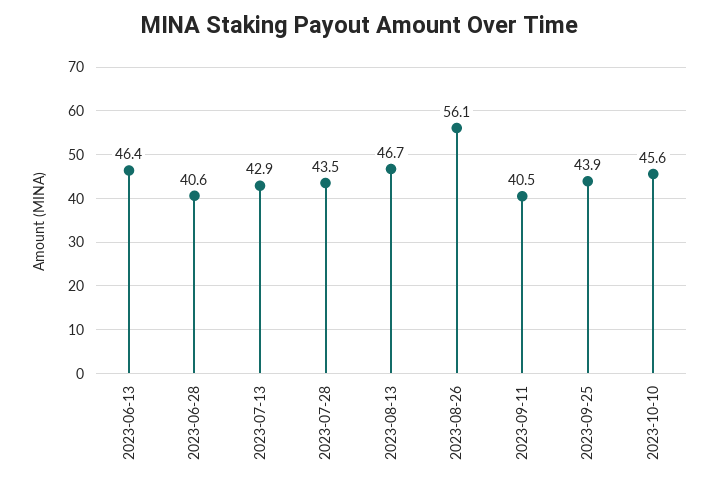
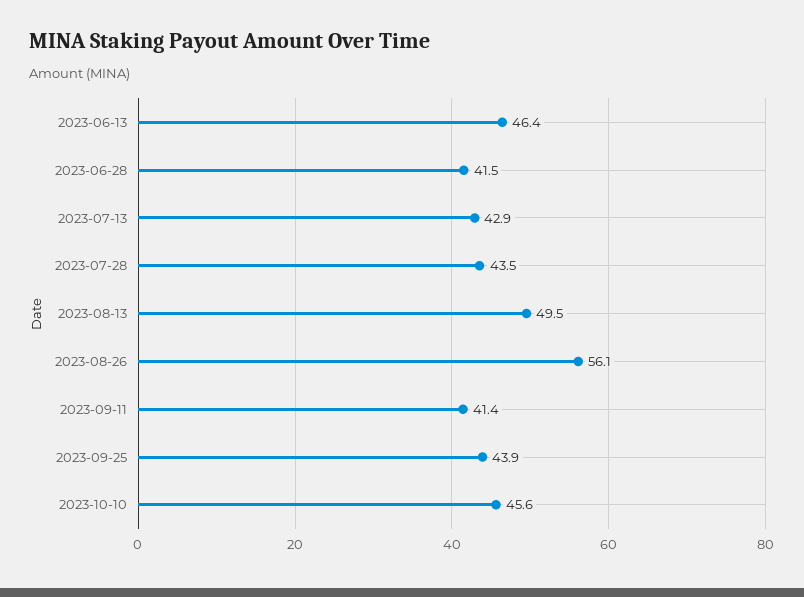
  {
    "2023-06-13": 46.4,
-   "2023-06-28": 40.6,
+   "2023-06-28": 41.5,
    "2023-07-13": 42.9,
    "2023-07-28": 43.5,
-   "2023-08-13": 46.7,
+   "2023-08-13": 49.5,
    "2023-08-26": 56.1,
-   "2023-09-11": 40.5,
+   "2023-09-11": 41.4,
    "2023-09-25": 43.9,
    "2023-10-10": 45.6
  }

